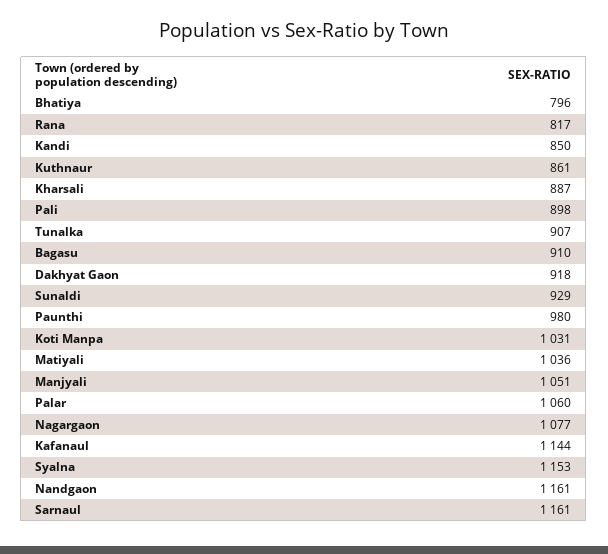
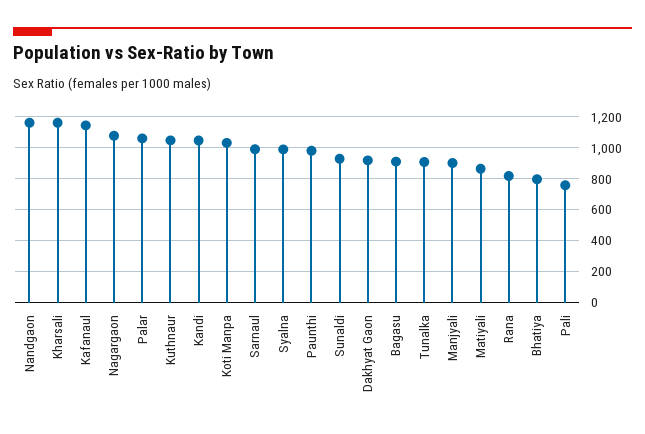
  {
    "Bhatiya": 796,
    "Rana": 817,
-   "Kandi": 850,
+   "Kandi": 1050,
-   "Kuthnaur": 861,
+   "Kuthnaur": 1050,
-   "Kharsali": 887,
+   "Kharsali": 1150,
-   "Pali": 898,
+   "Pali": 750,
    "Tunalka": 907,
    "Bagasu": 910,
    "Dakhyat Gaon": 918,
    "Sunaldi": 929,
    "Paunthi": 980,
    "Koti Manpa": 1031,
-   "Matiyali": 1036,
+   "Matiyali": 850,
-   "Manjyali": 1051,
+   "Manjyali": 900,
    "Palar": 1060,
    "Nagargaon": 1077,
    "Kafanaul": 1144,
-   "Syalna": 1153,
+   "Syalna": 1000,
    "Nandgaon": 1161,
-   "Sarnaul": 1161
+   "Sarnaul": 1000
  }

